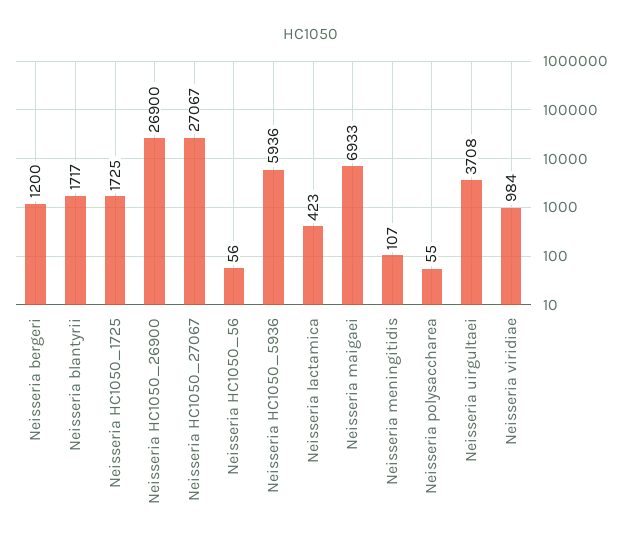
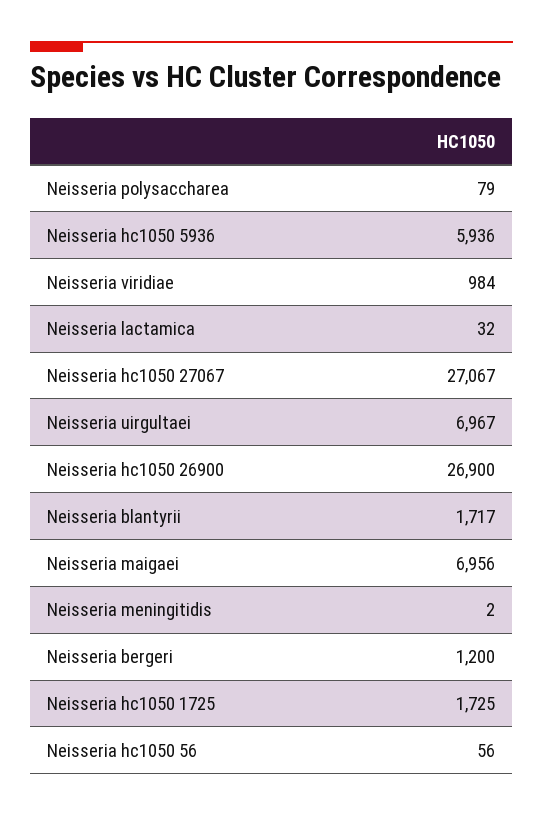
  {
    "Neisseria bergeri": 1200,
    "Neisseria blantyrii": 1717,
    "Neisseria HC1050_1725": 1725,
    "Neisseria HC1050_26900": 26900,
    "Neisseria HC1050_27067": 27067,
    "Neisseria HC1050_56": 56,
    "Neisseria HC1050_5936": 5936,
-   "Neisseria lactamica": 423,
+   "Neisseria lactamica": 32,
-   "Neisseria maigaei": 6933,
+   "Neisseria maigaei": 6956,
-   "Neisseria meningitidis": 107,
+   "Neisseria meningitidis": 2,
-   "Neisseria polysaccharea": 55,
+   "Neisseria polysaccharea": 79,
-   "Neisseria uirgultaei": 3708,
+   "Neisseria uirgultaei": 6967,
    "Neisseria viridiae": 984
  }

